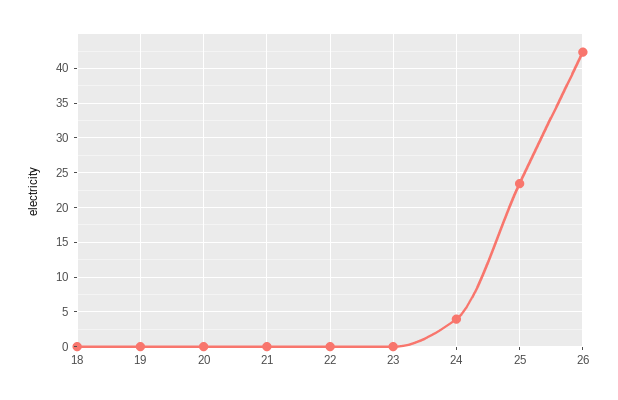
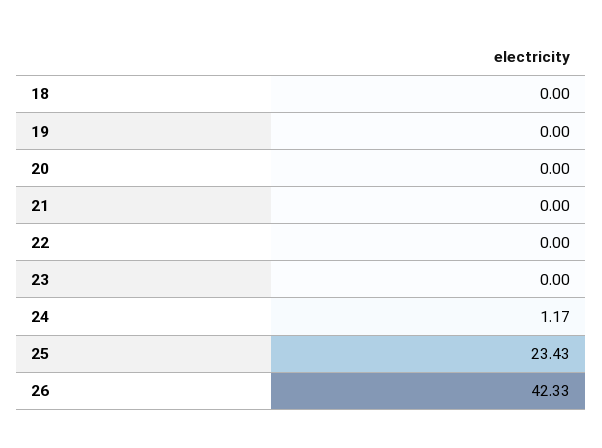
  {
    "18": 0,
    "19": 0,
    "20": 0,
    "21": 0,
    "22": 0,
    "23": 0,
-   "24": 4,
+   "24": 1.17,
    "25": 23.43,
    "26": 42.33
  }

